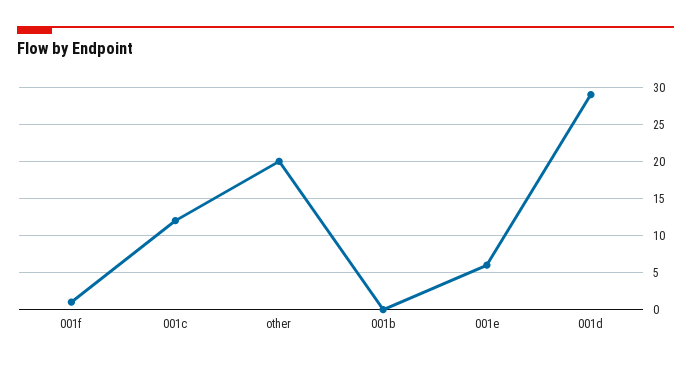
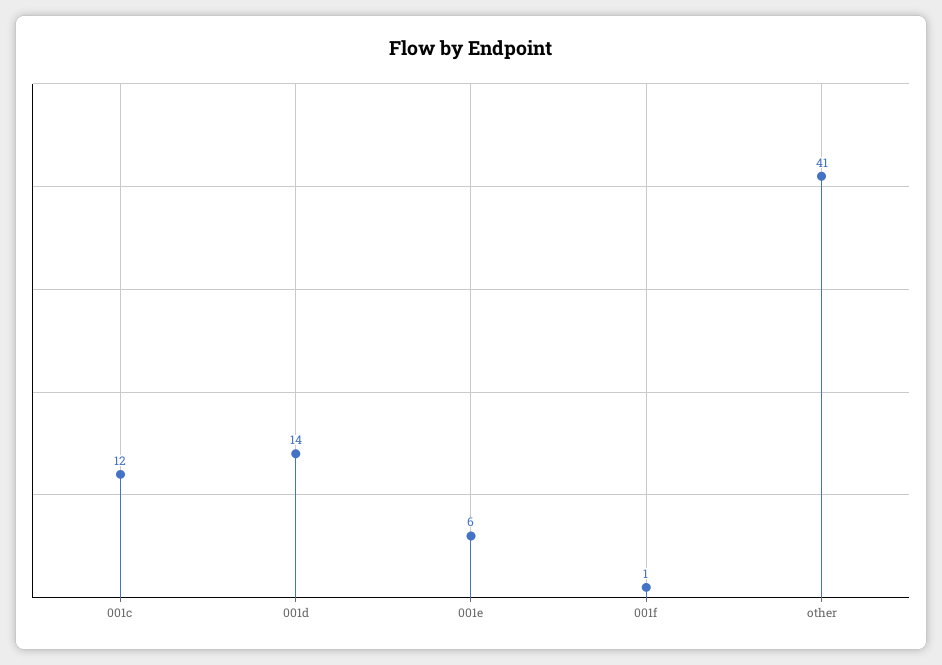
  {
    "001f": 1,
    "001c": 12,
-   "other": 20,
+   "other": 41,
-   "001b": 0,
    "001e": 6,
-   "001d": 29
+   "001d": 14
  }

